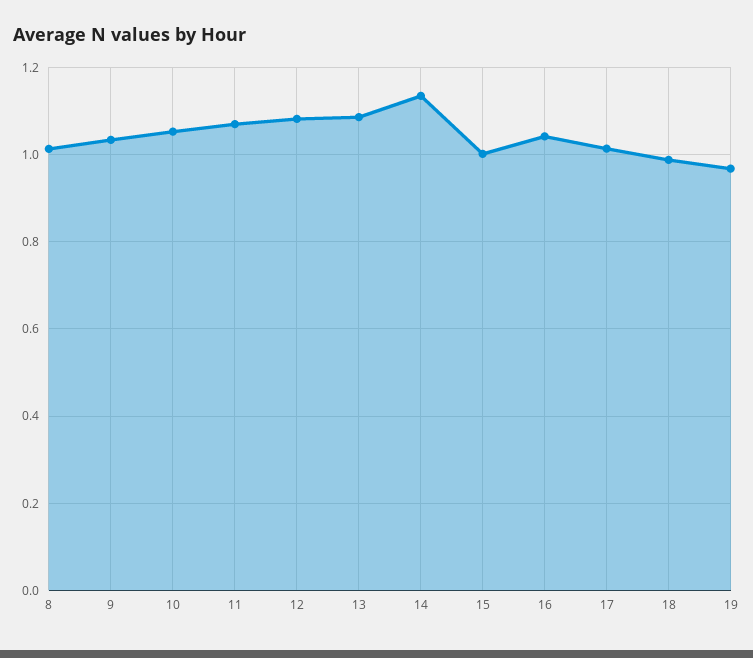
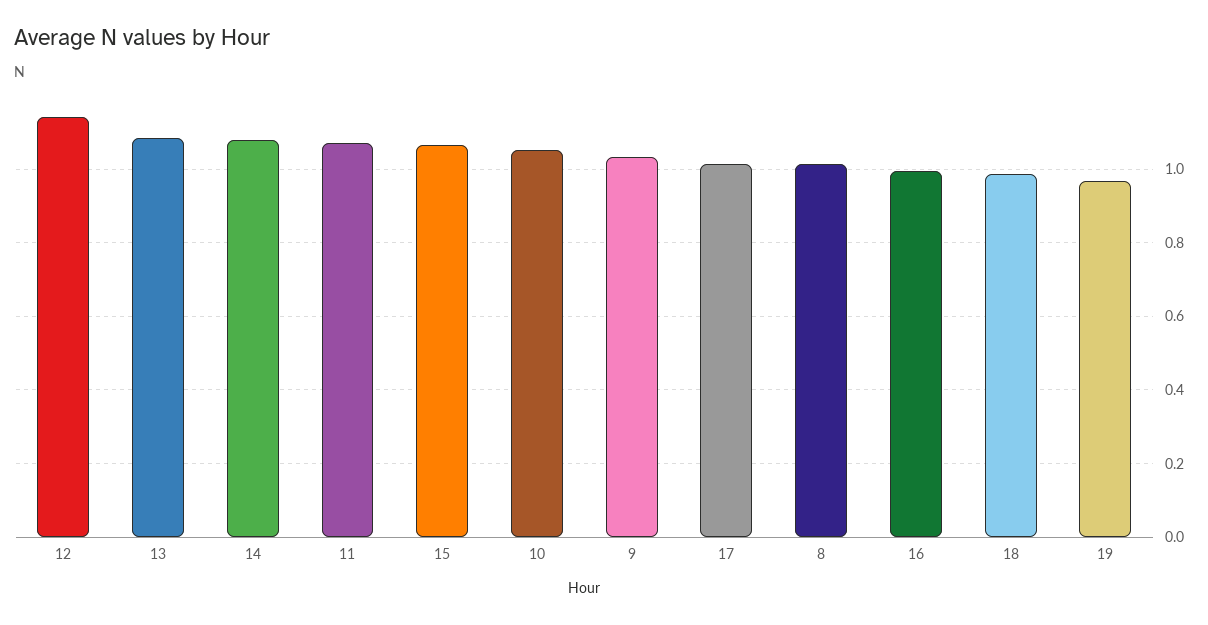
  {
    "8": 1.02,
    "9": 1.04,
    "10": 1.06,
    "11": 1.08,
-   "12": 1.08,
+   "12": 1.14,
    "13": 1.08,
-   "14": 1.14,
+   "14": 1.08,
-   "15": 1,
+   "15": 1.06,
-   "16": 1.04,
+   "16": 1,
    "17": 1.02,
    "18": 0.98,
    "19": 0.96
  }

